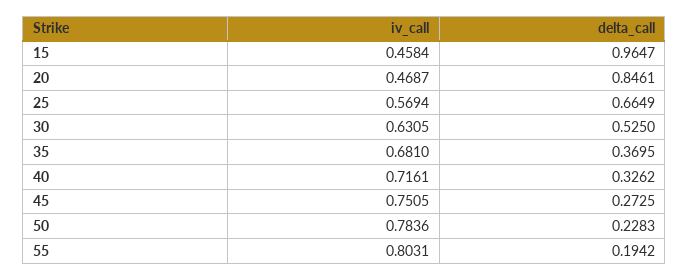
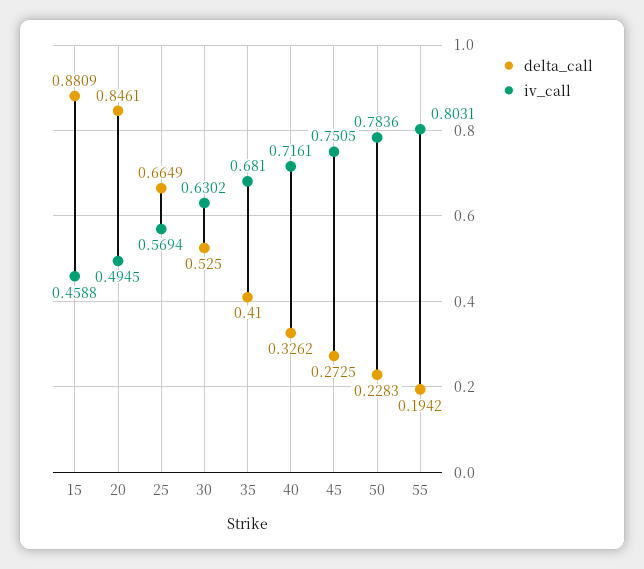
  {
    "iv_call": {
-     "15": 0.4584,
+     "15": 0.4588,
-     "20": 0.4687,
+     "20": 0.4945,
      "25": 0.5694,
-     "30": 0.6305,
+     "30": 0.6302,
      "35": 0.681,
      "40": 0.7161,
      "45": 0.7505,
      "50": 0.7836,
      "55": 0.8031
    },
    "delta_call": {
-     "15": 0.9647,
+     "15": 0.8809,
      "20": 0.8461,
      "25": 0.6649,
      "30": 0.525,
-     "35": 0.3695,
+     "35": 0.41,
      "40": 0.3262,
      "45": 0.2725,
      "50": 0.2283,
      "55": 0.1942
    }
  }

